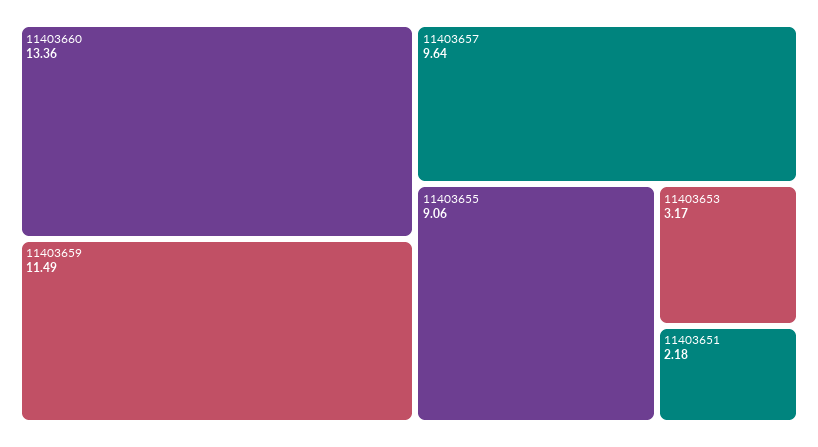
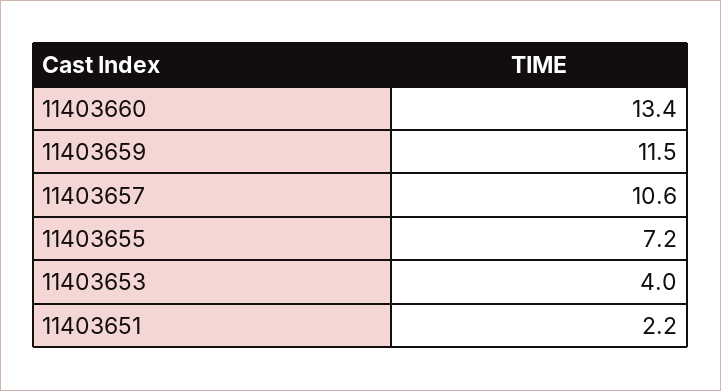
  {
    "11403660": 13.36,
    "11403659": 11.49,
-   "11403657": 9.64,
+   "11403657": 10.6,
-   "11403655": 9.06,
+   "11403655": 7.2,
-   "11403653": 3.17,
+   "11403653": 4,
    "11403651": 2.18
  }

